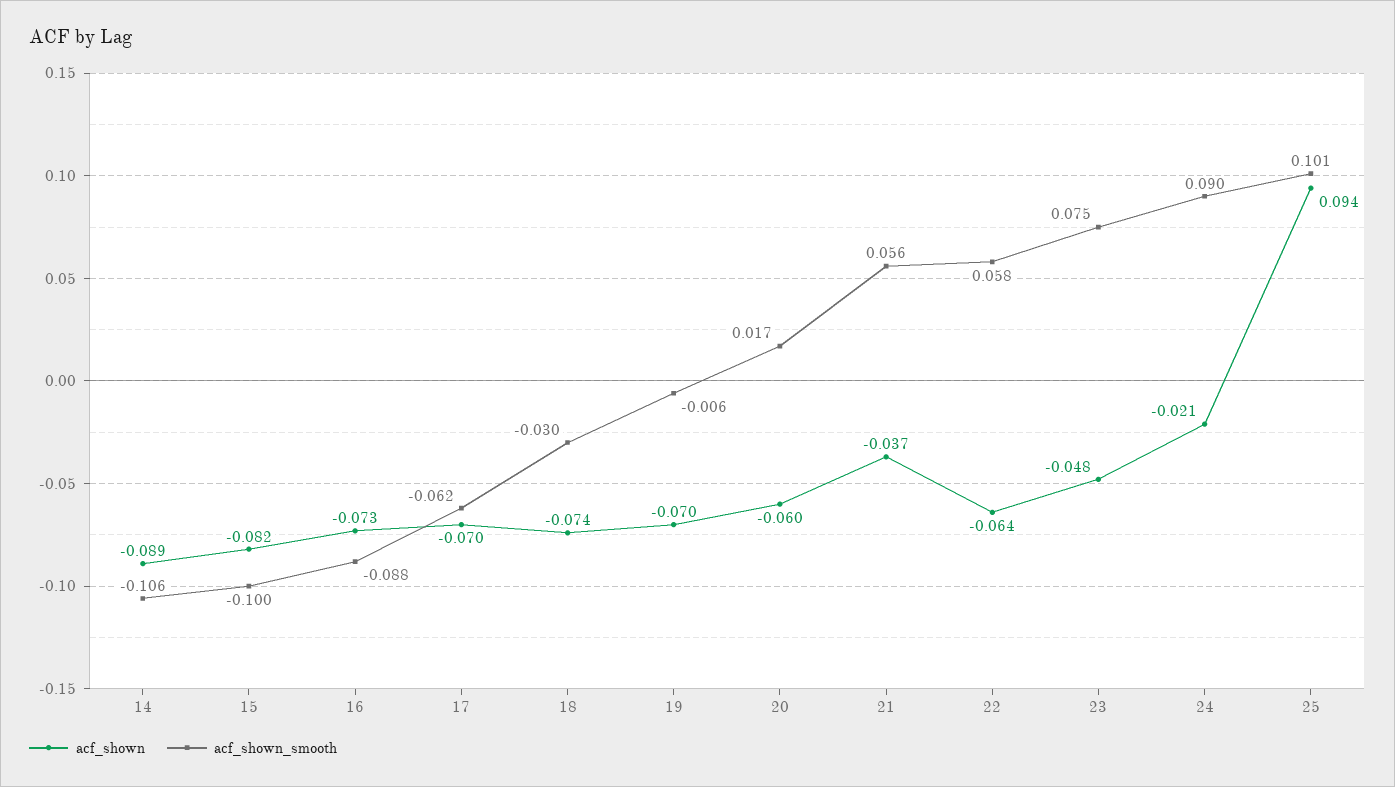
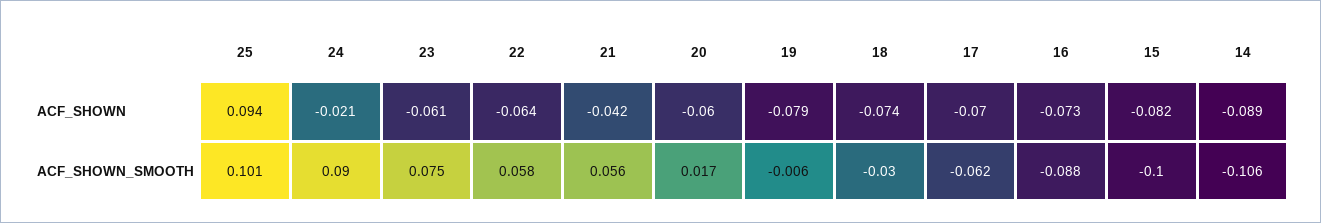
  {
    "acf_shown": {
      "14": -0.089,
      "15": -0.082,
      "16": -0.073,
      "17": -0.07,
      "18": -0.074,
-     "19": -0.07,
+     "19": -0.079,
      "20": -0.06,
-     "21": -0.037,
+     "21": -0.042,
      "22": -0.064,
-     "23": -0.048,
+     "23": -0.061,
      "24": -0.021,
      "25": 0.094
    },
    "acf_shown_smooth": {
      "14": -0.106,
      "15": -0.1,
      "16": -0.088,
      "17": -0.062,
      "18": -0.03,
      "19": -0.006,
      "20": 0.017,
      "21": 0.056,
      "22": 0.058,
      "23": 0.075,
      "24": 0.09,
      "25": 0.101
    }
  }

